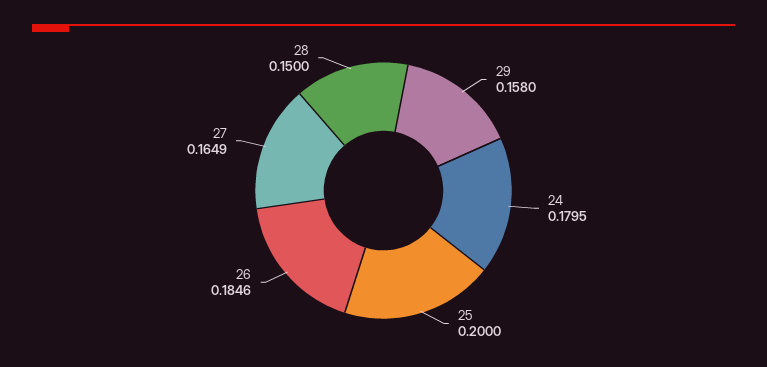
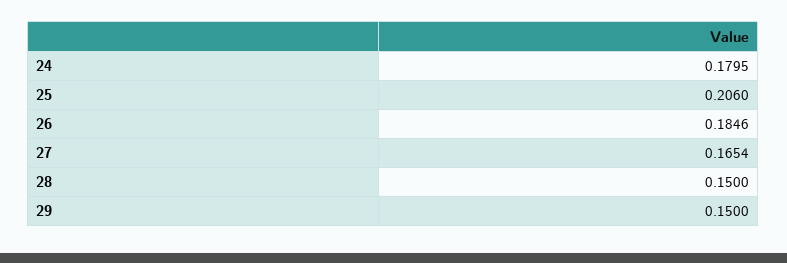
  {
-   "29": 0.158,
+   "29": 0.15,
    "24": 0.1795,
-   "25": 0.2,
+   "25": 0.206,
    "26": 0.1846,
-   "27": 0.1649,
+   "27": 0.1654,
    "28": 0.15
  }

